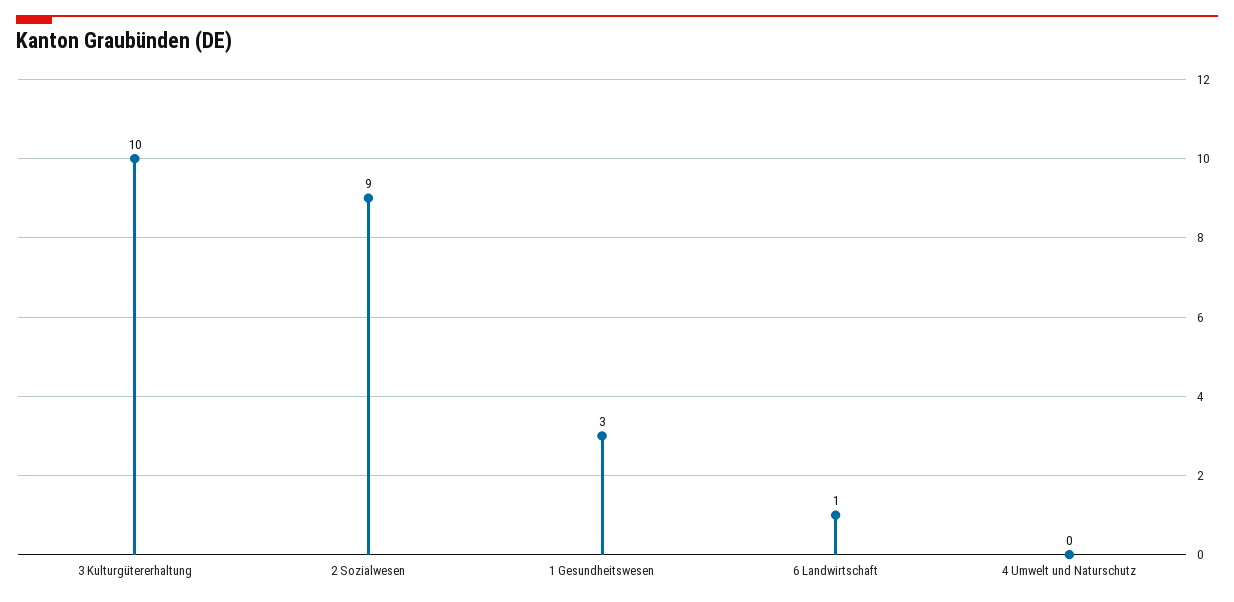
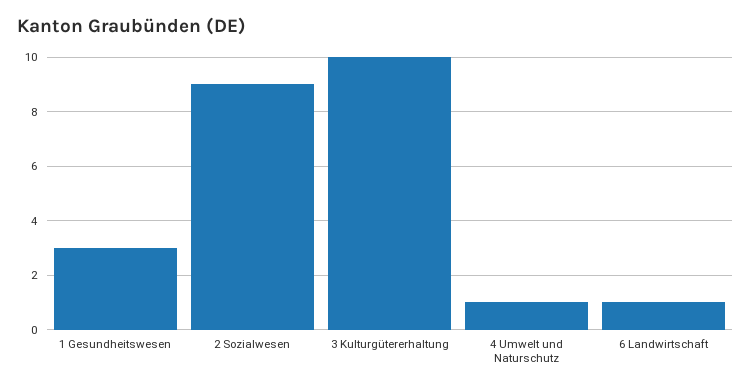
  {
    "3 Kulturgütererhaltung": 10,
    "2 Sozialwesen": 9,
    "1 Gesundheitswesen": 3,
    "6 Landwirtschaft": 1,
-   "4 Umwelt und Naturschutz": 0
+   "4 Umwelt und Naturschutz": 1
  }

